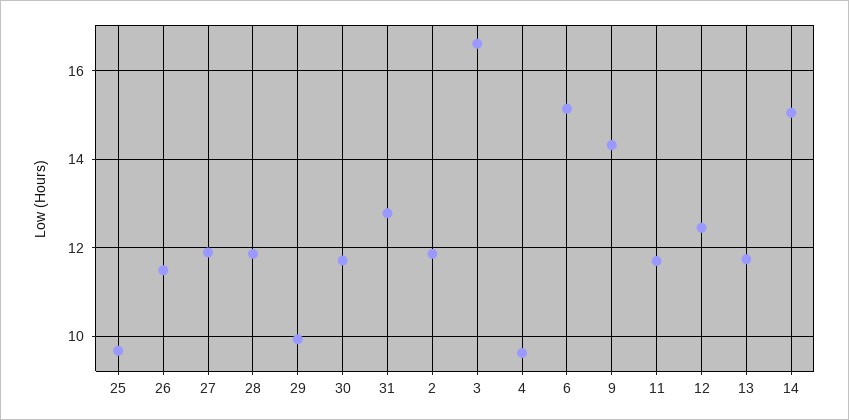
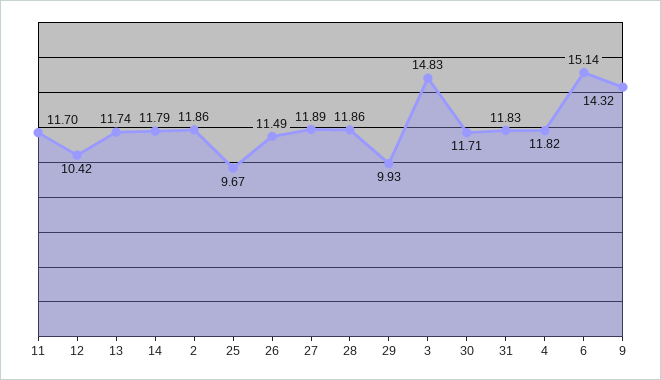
  {
    "25": 9.67,
    "26": 11.49,
    "27": 11.89,
    "28": 11.86,
    "29": 9.93,
    "30": 11.71,
-   "31": 12.8,
+   "31": 11.83,
    "2": 11.86,
-   "3": 16.6,
+   "3": 14.83,
-   "4": 9.6,
+   "4": 11.82,
    "6": 15.14,
    "9": 14.32,
    "11": 11.7,
-   "12": 12.4,
+   "12": 10.42,
    "13": 11.74,
-   "14": 15
+   "14": 11.79
  }

